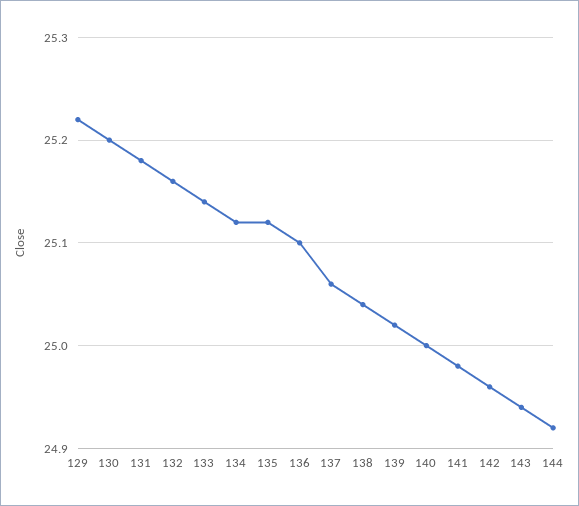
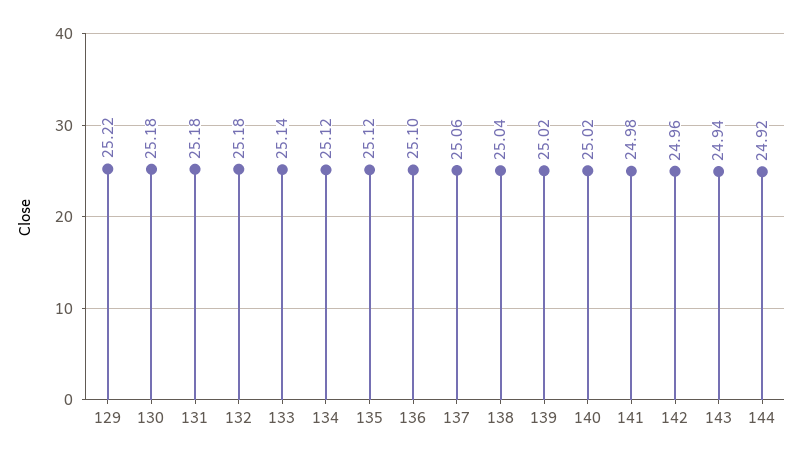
  {
    "129": 25.22,
-   "130": 25.2,
+   "130": 25.18,
    "131": 25.18,
-   "132": 25.16,
+   "132": 25.18,
    "133": 25.14,
    "134": 25.12,
    "135": 25.12,
    "136": 25.1,
    "137": 25.06,
    "138": 25.04,
    "139": 25.02,
-   "140": 25,
+   "140": 25.02,
    "141": 24.98,
    "142": 24.96,
    "143": 24.94,
    "144": 24.92
  }

